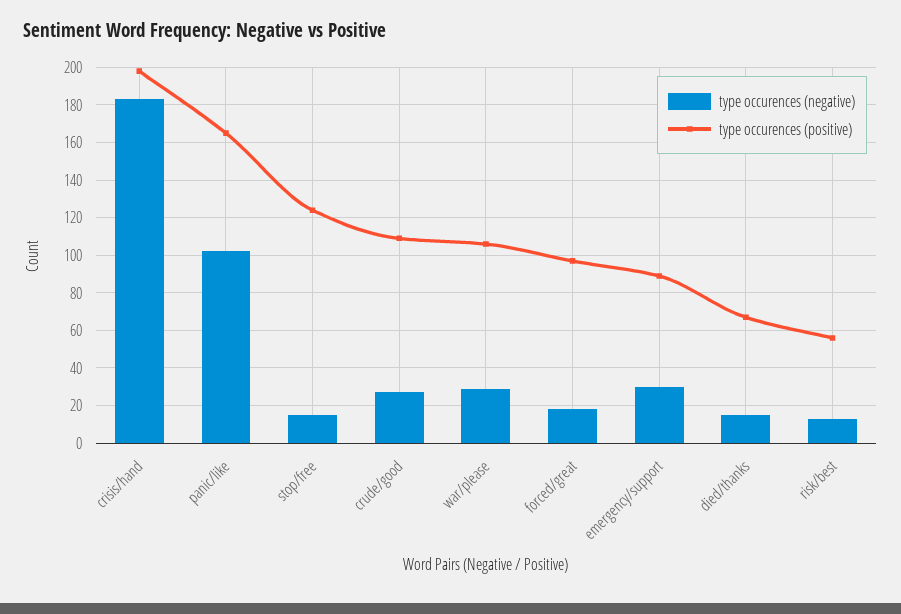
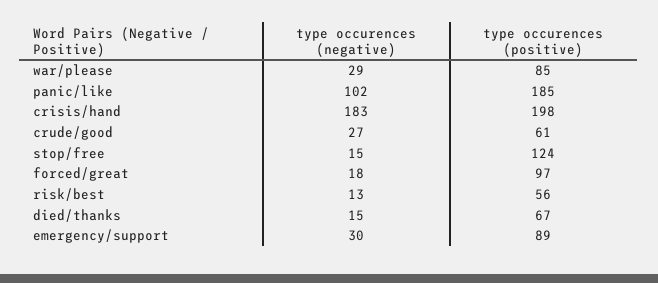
  {
    "type occurences (negative)": {
      "crisis/hand": 183,
      "panic/like": 102,
      "stop/free": 15,
      "crude/good": 27,
      "war/please": 29,
      "forced/great": 18,
      "emergency/support": 30,
      "died/thanks": 15,
      "risk/best": 13
    },
    "type occurences (positive)": {
      "crisis/hand": 198,
-     "panic/like": 165,
+     "panic/like": 185,
      "stop/free": 124,
-     "crude/good": 110,
+     "crude/good": 61,
-     "war/please": 105,
+     "war/please": 85,
      "forced/great": 97,
      "emergency/support": 89,
      "died/thanks": 67,
      "risk/best": 56
    }
  }

